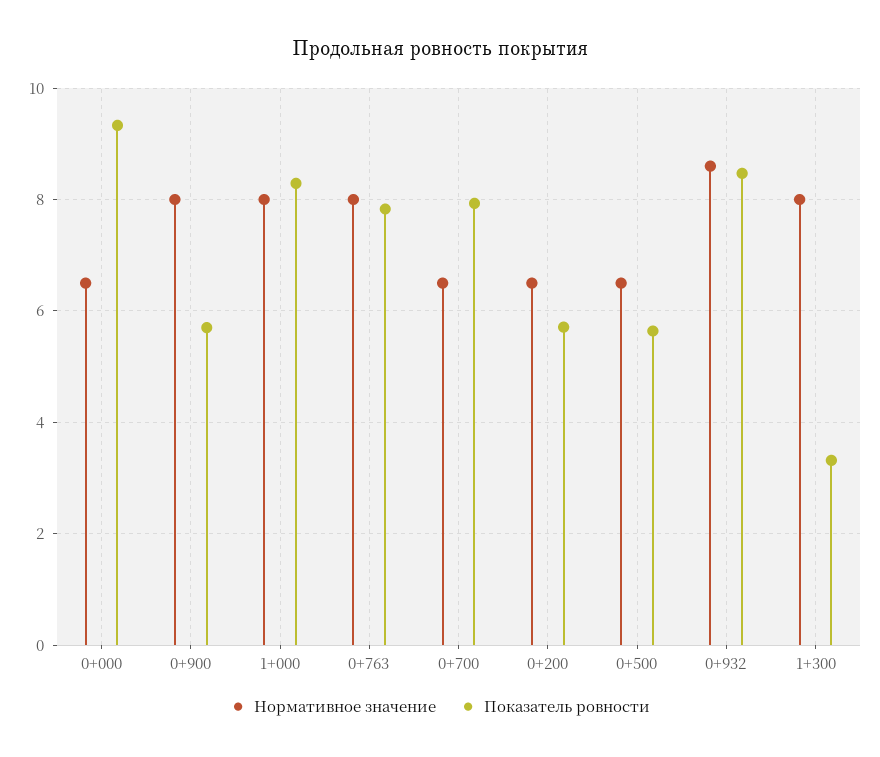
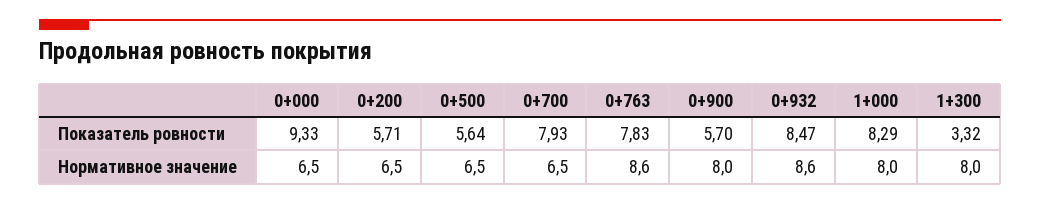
  {
    "Нормативное значение": {
      "0+000": 6.5,
      "0+900": 8,
      "1+000": 8,
-     "0+763": 8,
+     "0+763": 8.6,
      "0+700": 6.5,
      "0+200": 6.5,
      "0+500": 6.5,
      "0+932": 8.6,
      "1+300": 8
    },
    "Показатель ровности": {
      "0+000": 9.33,
      "0+900": 5.7,
      "1+000": 8.29,
      "0+763": 7.83,
      "0+700": 7.93,
      "0+200": 5.71,
      "0+500": 5.64,
      "0+932": 8.47,
      "1+300": 3.32
    }
  }

